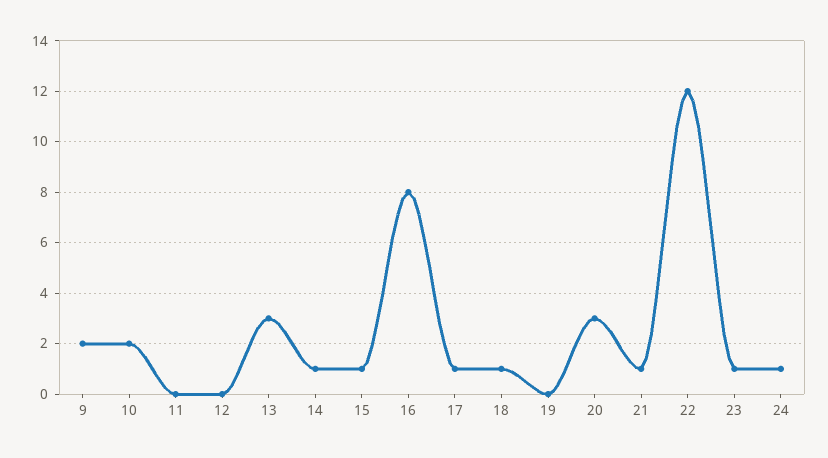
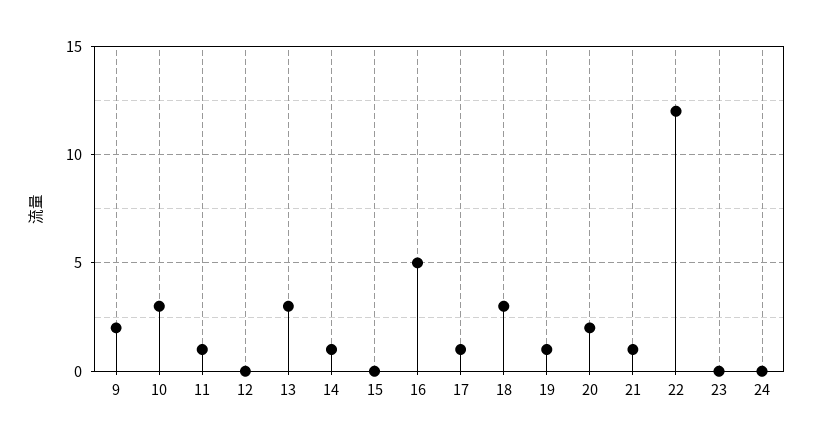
  {
    "9": 2,
-   "10": 2,
+   "10": 3,
-   "11": 0,
+   "11": 1,
    "12": 0,
    "13": 3,
    "14": 1,
-   "15": 1,
+   "15": 0,
-   "16": 8,
+   "16": 5,
    "17": 1,
-   "18": 1,
+   "18": 3,
-   "19": 0,
+   "19": 1,
-   "20": 3,
+   "20": 2,
    "21": 1,
    "22": 12,
-   "23": 1,
+   "23": 0,
-   "24": 1
+   "24": 0
  }

